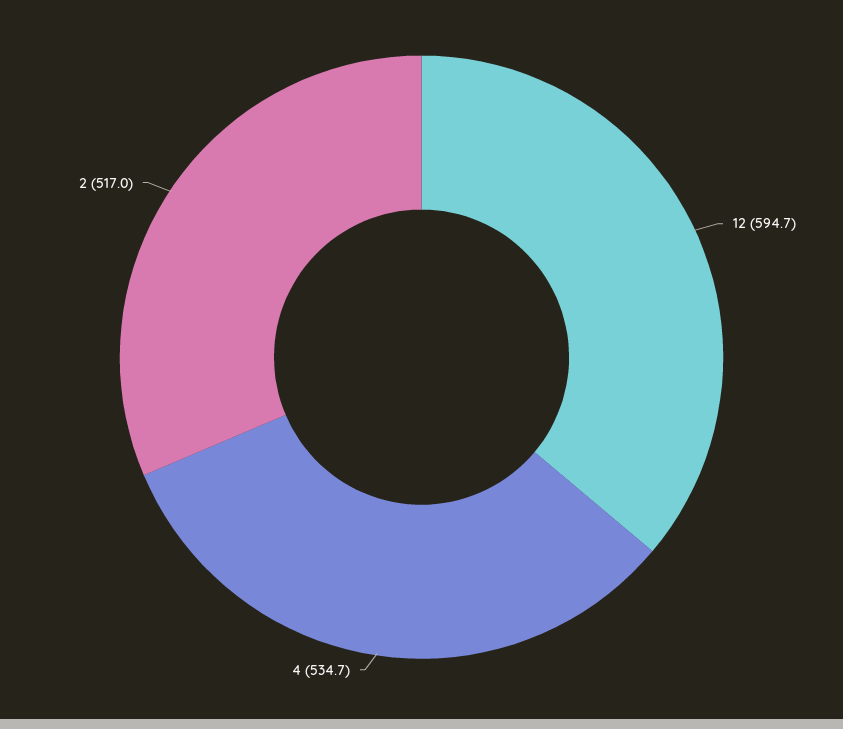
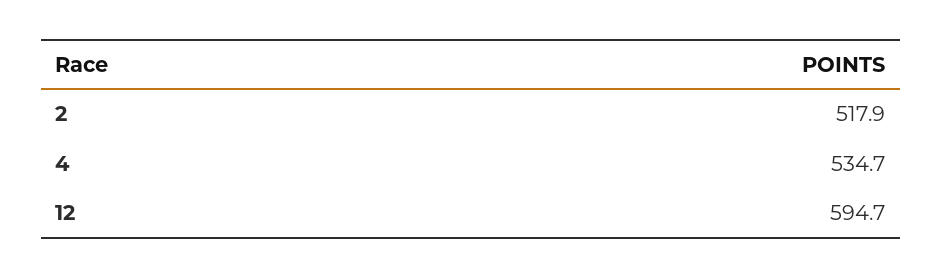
  {
    "12": 594.7,
    "4": 534.7,
-   "2": 517
+   "2": 517.9
  }

